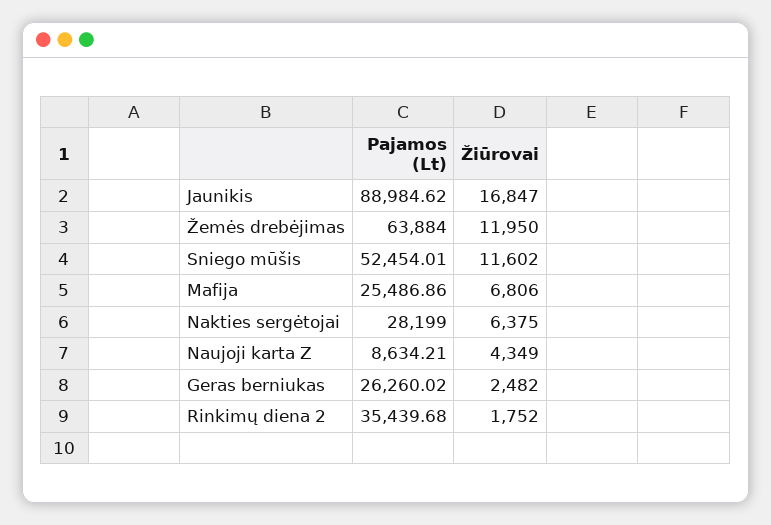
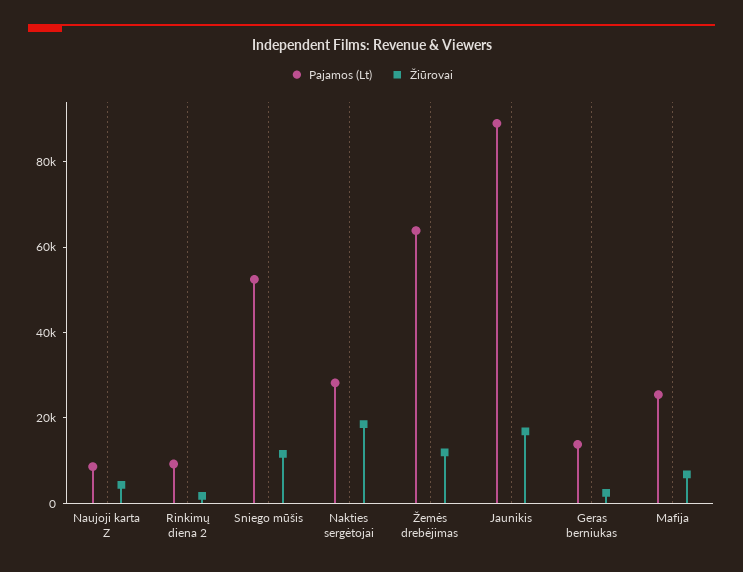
  {
    "Pajamos (Lt)": {
      "Jaunikis": 88984.62,
      "Žemės drebėjimas": 63884,
      "Sniego mūšis": 52454.01,
      "Mafija": 25486.86,
      "Nakties sergėtojai": 28199,
      "Naujoji karta Z": 8634.21,
-     "Geras berniukas": 26260.02,
+     "Geras berniukas": 15000,
-     "Rinkimų diena 2": 35439.68
+     "Rinkimų diena 2": 10000
    },
    "Žiūrovai": {
      "Jaunikis": 16847,
      "Žemės drebėjimas": 11950,
      "Sniego mūšis": 11602,
      "Mafija": 6806,
-     "Nakties sergėtojai": 6375,
+     "Nakties sergėtojai": 20000,
      "Naujoji karta Z": 4349,
      "Geras berniukas": 2482,
      "Rinkimų diena 2": 1752
    }
  }

